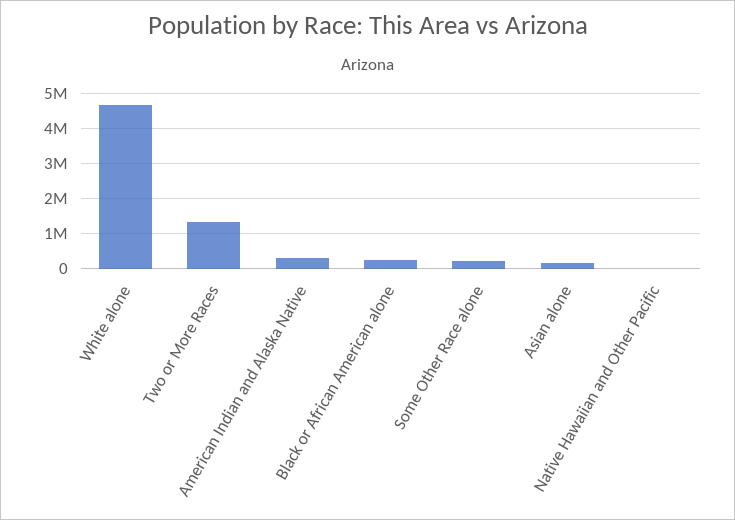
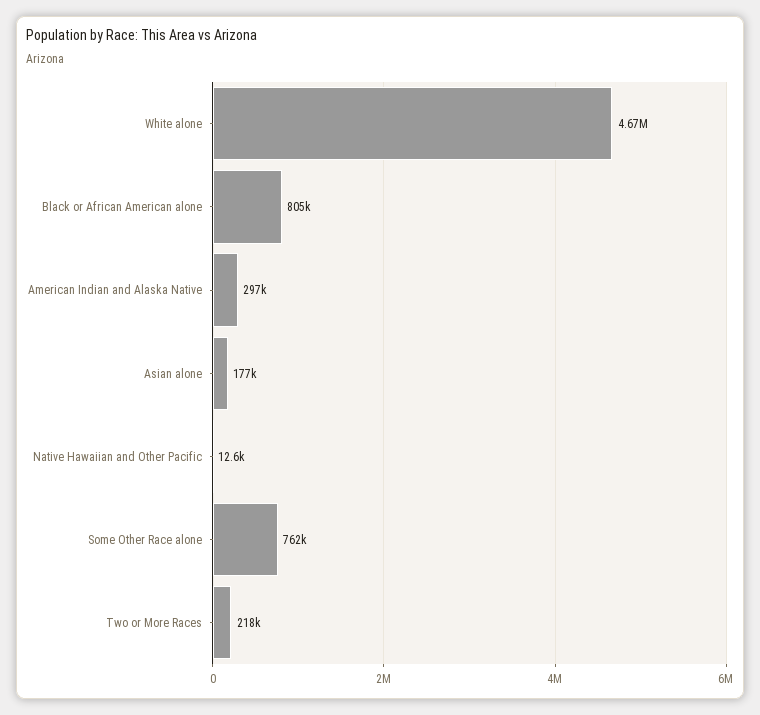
  {
    "White alone": 4670000,
-   "Two or More Races": 1400000,
+   "Two or More Races": 218000,
    "American Indian and Alaska Native": 297000,
-   "Black or African American alone": 200000,
+   "Black or African American alone": 805000,
-   "Some Other Race alone": 200000,
+   "Some Other Race alone": 762000,
    "Asian alone": 177000,
    "Native Hawaiian and Other Pacific": 12600
  }

